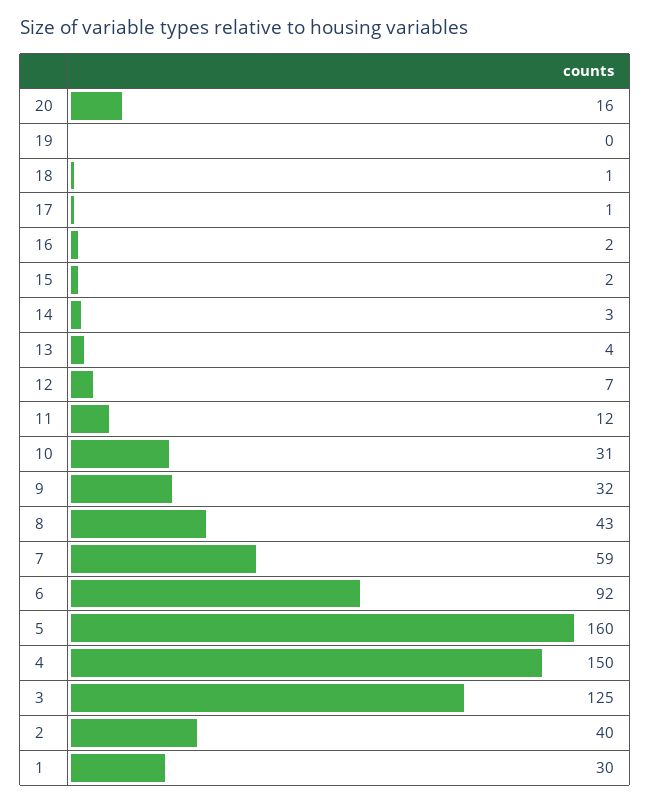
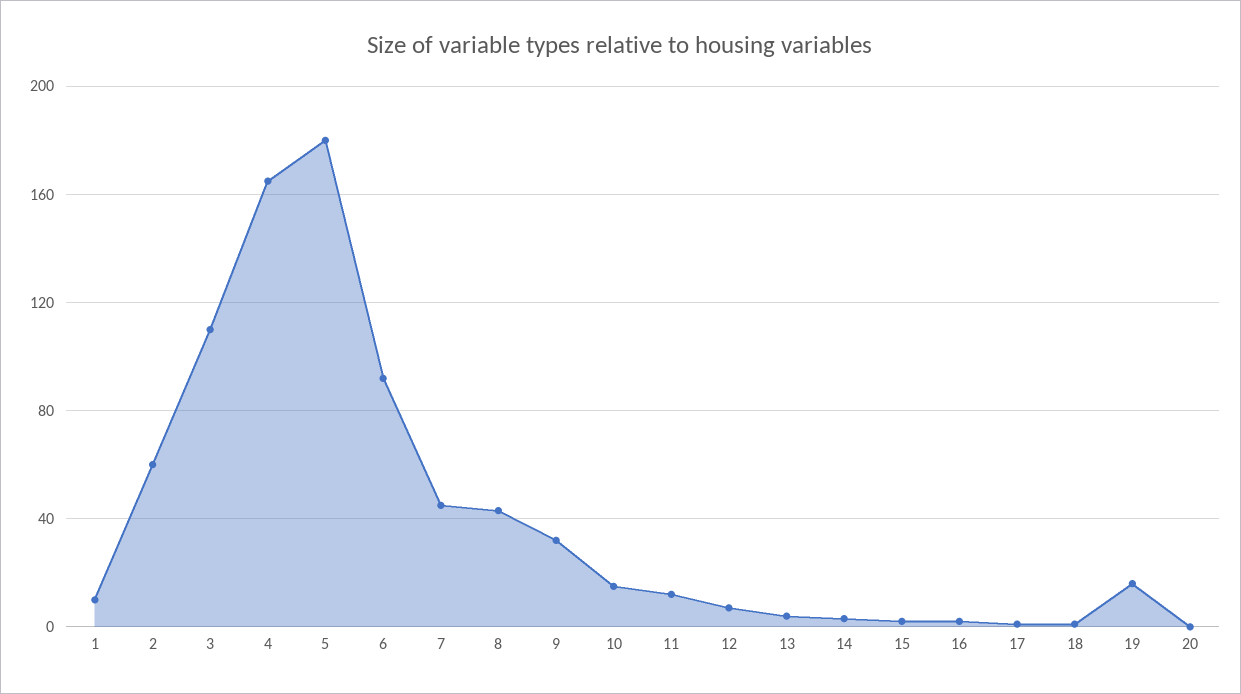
  {
-   "20": 16,
+   "20": 0,
-   "19": 0,
+   "19": 15,
    "18": 1,
    "17": 1,
    "16": 2,
    "15": 2,
    "14": 3,
    "13": 4,
    "12": 7,
    "11": 12,
-   "10": 31,
+   "10": 15,
    "9": 32,
    "8": 43,
-   "7": 59,
+   "7": 45,
    "6": 92,
-   "5": 160,
+   "5": 180,
-   "4": 150,
+   "4": 165,
-   "3": 125,
+   "3": 110,
-   "2": 40,
+   "2": 60,
-   "1": 30
+   "1": 10
  }

